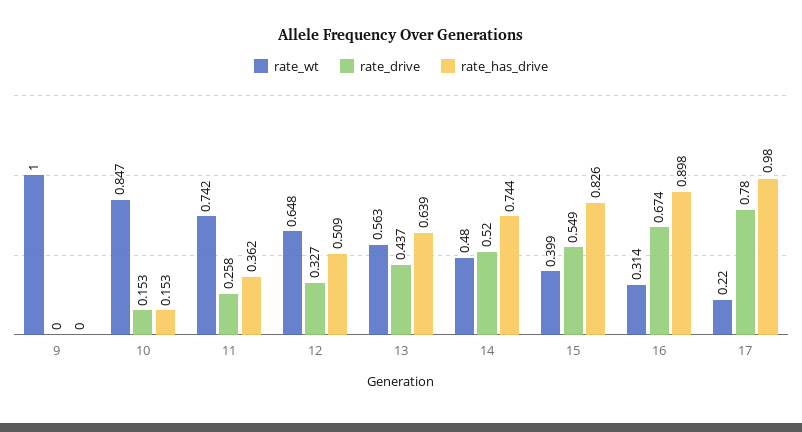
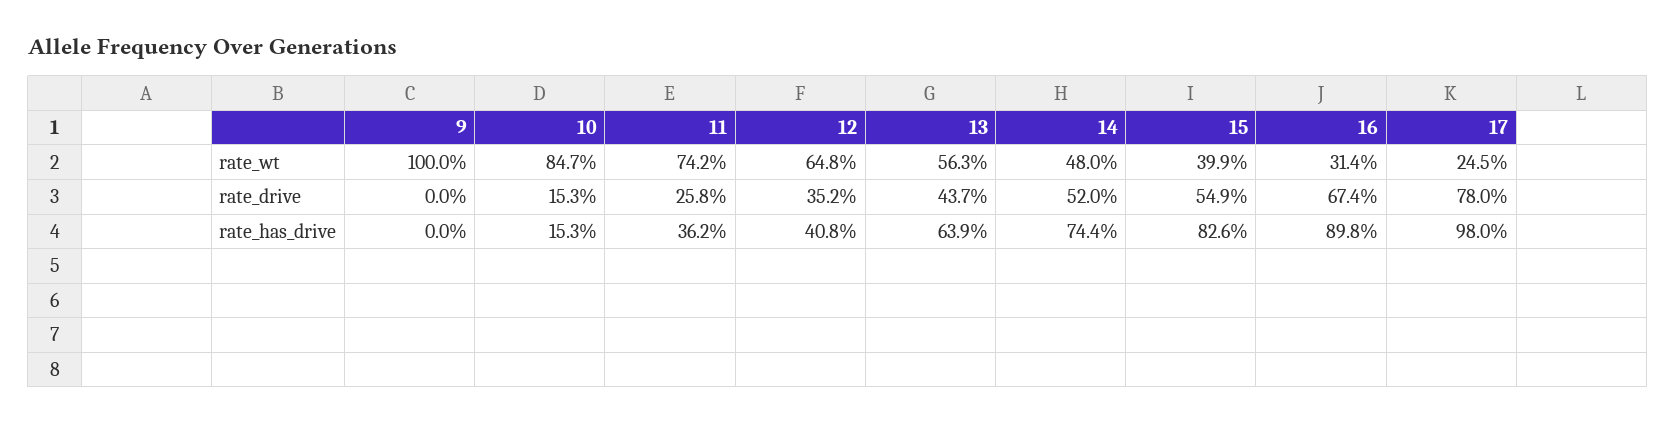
  {
    "rate_wt": {
      "9": 1,
      "10": 0.847,
      "11": 0.742,
      "12": 0.648,
      "13": 0.563,
      "14": 0.48,
      "15": 0.399,
      "16": 0.314,
-     "17": 0.22
+     "17": 0.245
    },
    "rate_drive": {
      "9": 0,
      "10": 0.153,
      "11": 0.258,
-     "12": 0.327,
+     "12": 0.352,
      "13": 0.437,
      "14": 0.52,
      "15": 0.549,
      "16": 0.674,
      "17": 0.78
    },
    "rate_has_drive": {
      "9": 0,
      "10": 0.153,
      "11": 0.362,
-     "12": 0.509,
+     "12": 0.408,
      "13": 0.639,
      "14": 0.744,
      "15": 0.826,
      "16": 0.898,
      "17": 0.98
    }
  }

